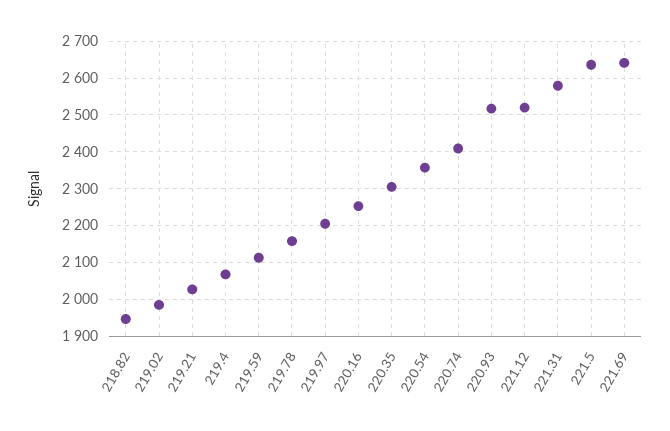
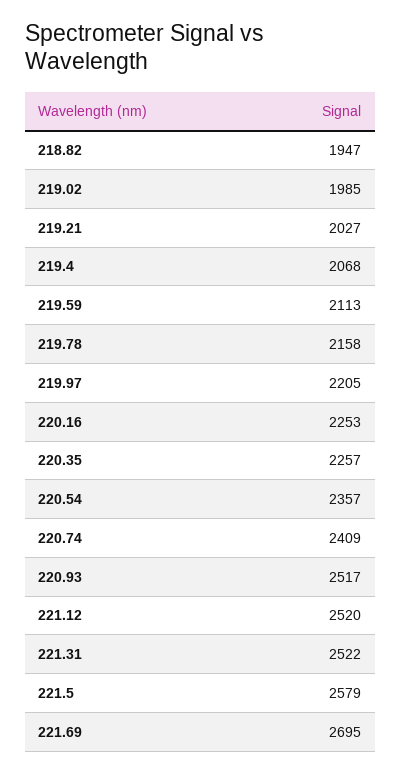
  {
    "218.82": 1947,
    "219.02": 1985,
    "219.21": 2027,
    "219.4": 2068,
    "219.59": 2113,
    "219.78": 2158,
    "219.97": 2205,
    "220.16": 2253,
-   "220.35": 2300,
+   "220.35": 2257,
    "220.54": 2357,
    "220.74": 2409,
    "220.93": 2517,
    "221.12": 2520,
-   "221.31": 2580,
+   "221.31": 2522,
-   "221.5": 2640,
+   "221.5": 2579,
-   "221.69": 2640
+   "221.69": 2695
  }

